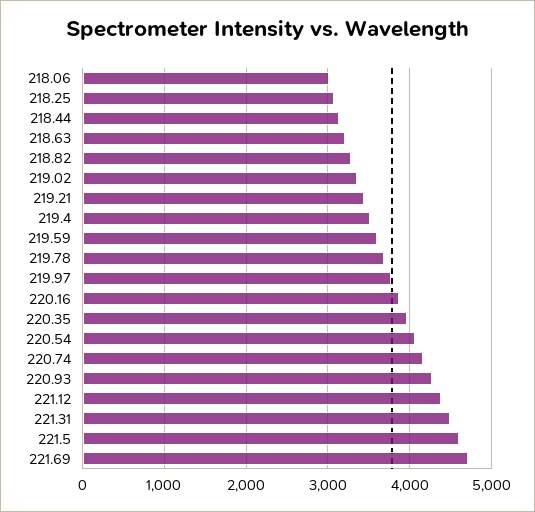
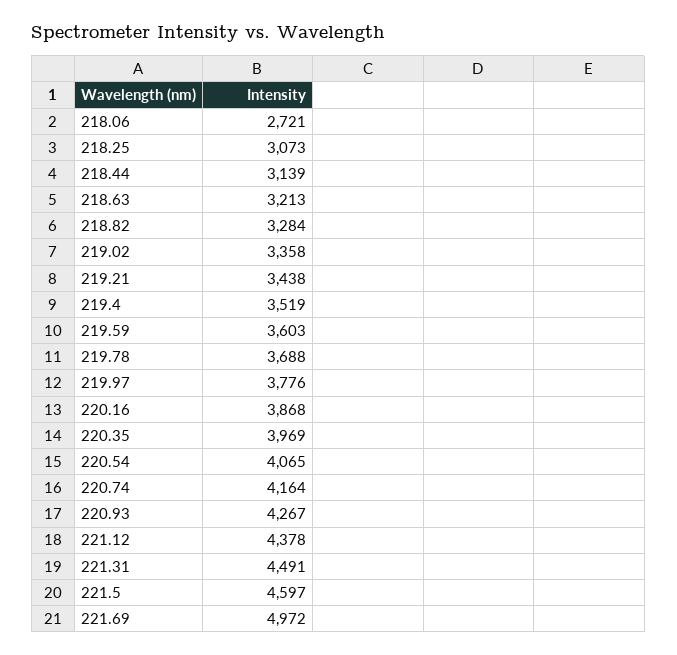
  {
-   "218.06": 3000,
+   "218.06": 2721,
    "218.25": 3073,
    "218.44": 3139,
    "218.63": 3213,
    "218.82": 3284,
    "219.02": 3358,
    "219.21": 3438,
    "219.4": 3519,
    "219.59": 3603,
    "219.78": 3688,
    "219.97": 3776,
    "220.16": 3868,
    "220.35": 3969,
    "220.54": 4065,
    "220.74": 4164,
    "220.93": 4267,
    "221.12": 4378,
    "221.31": 4491,
    "221.5": 4597,
-   "221.69": 4700
+   "221.69": 4972
  }

